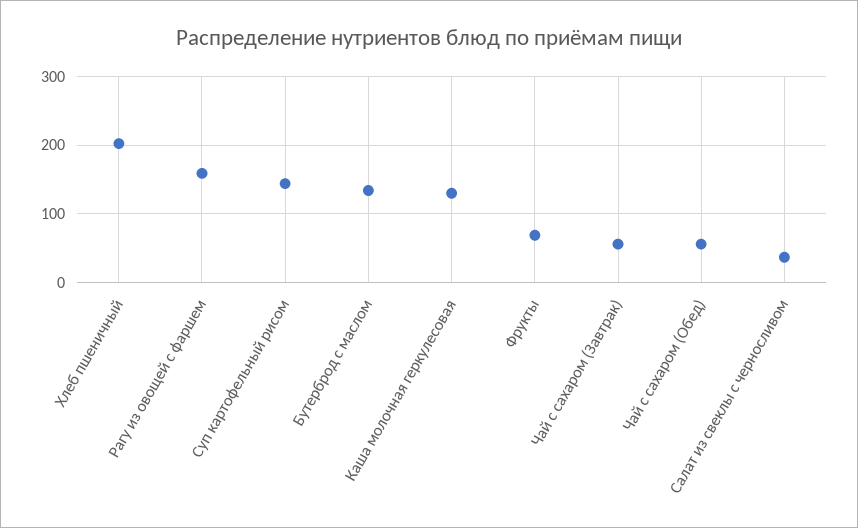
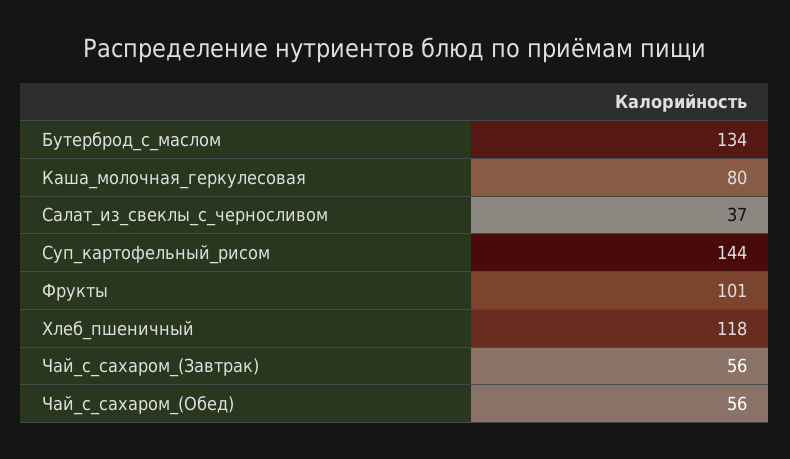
  {
-   "Хлеб пшеничный": 200,
+   "Хлеб пшеничный": 118,
-   "Рагу из овощей с фаршем": 160,
    "Суп картофельный рисом": 144,
    "Бутерброд с маслом": 134,
-   "Каша молочная геркулесовая": 130,
+   "Каша молочная геркулесовая": 80,
-   "Фрукты": 70,
+   "Фрукты": 101,
    "Чай с сахаром (Завтрак)": 56,
    "Чай с сахаром (Обед)": 56,
    "Салат из свеклы с черносливом": 37
  }

